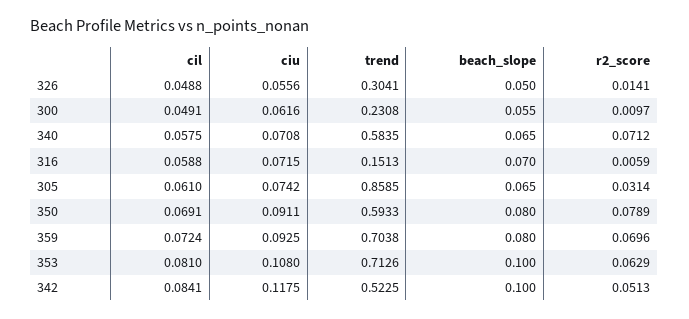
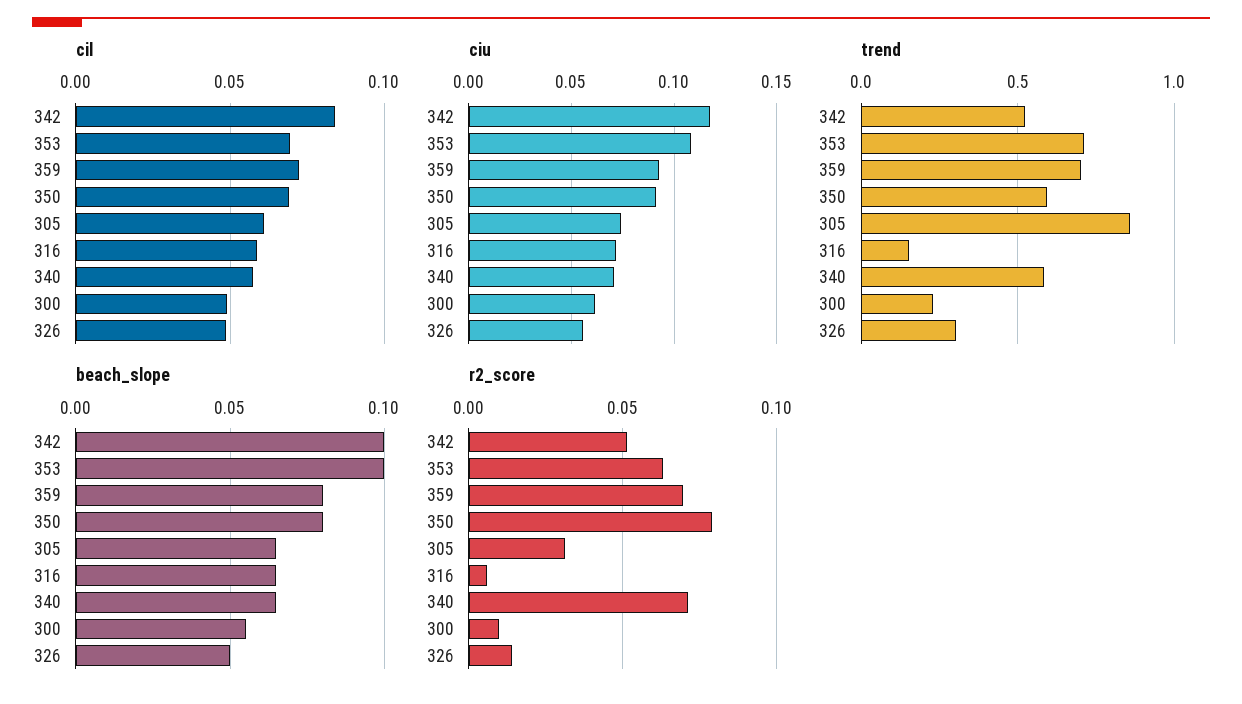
  {
    "cil": {
      "326": 0.0488,
      "300": 0.0491,
      "340": 0.0575,
      "316": 0.0588,
      "305": 0.061,
      "350": 0.0691,
      "359": 0.0724,
-     "353": 0.081,
+     "353": 0.07,
      "342": 0.0841
    },
    "ciu": {
      "326": 0.0556,
      "300": 0.0616,
      "340": 0.0708,
      "316": 0.0715,
      "305": 0.0742,
      "350": 0.0911,
      "359": 0.0925,
      "353": 0.108,
      "342": 0.1175
    },
    "trend": {
      "326": 0.3041,
      "300": 0.2308,
      "340": 0.5835,
      "316": 0.1513,
      "305": 0.8585,
      "350": 0.5933,
      "359": 0.7038,
      "353": 0.7126,
      "342": 0.5225
    },
    "beach_slope": {
      "326": 0.05,
      "300": 0.055,
      "340": 0.065,
-     "316": 0.07,
+     "316": 0.065,
      "305": 0.065,
      "350": 0.08,
      "359": 0.08,
      "353": 0.1,
      "342": 0.1
    },
    "r2_score": {
      "326": 0.0141,
      "300": 0.0097,
      "340": 0.0712,
      "316": 0.0059,
      "305": 0.0314,
      "350": 0.0789,
      "359": 0.0696,
      "353": 0.0629,
      "342": 0.0513
    }
  }

